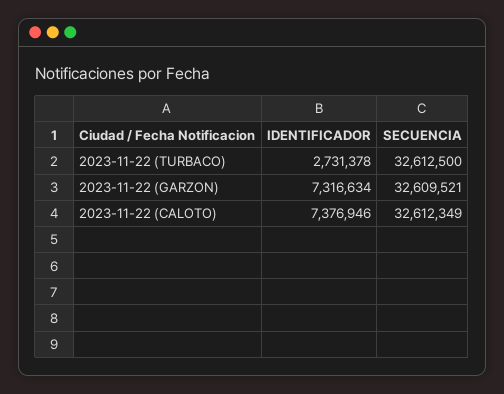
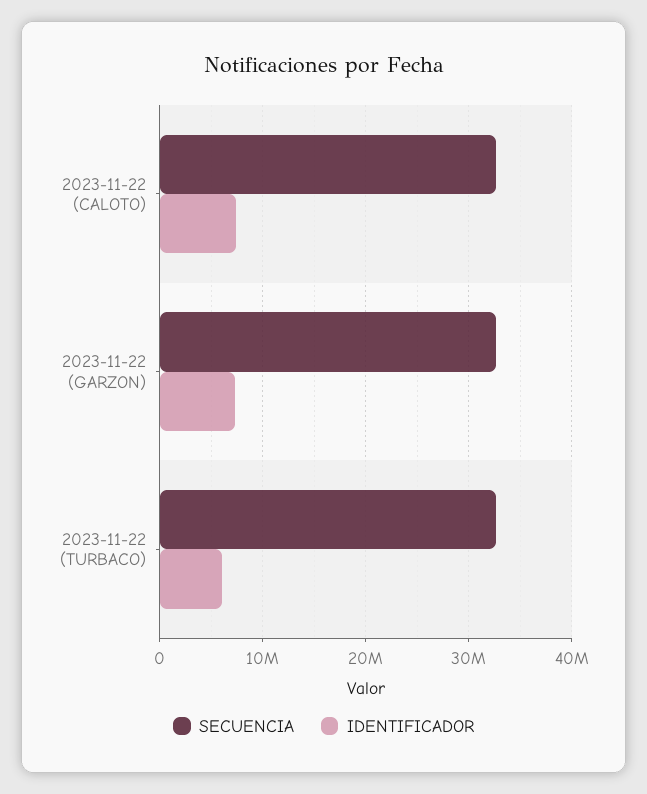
  {
    "IDENTIFICADOR": {
-     "2023-11-22 (TURBACO)": 2731378,
+     "2023-11-22 (TURBACO)": 6000000,
      "2023-11-22 (GARZON)": 7316634,
      "2023-11-22 (CALOTO)": 7376946
    },
    "SECUENCIA": {
      "2023-11-22 (TURBACO)": 32612500,
      "2023-11-22 (GARZON)": 32609521,
      "2023-11-22 (CALOTO)": 32612349
    }
  }

